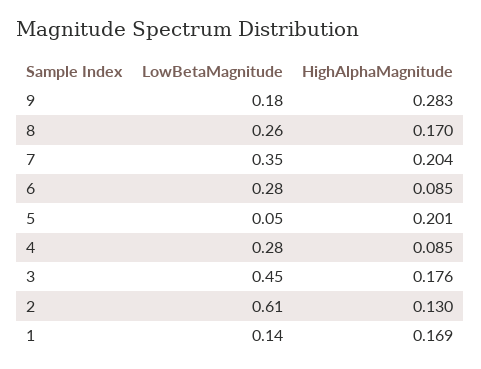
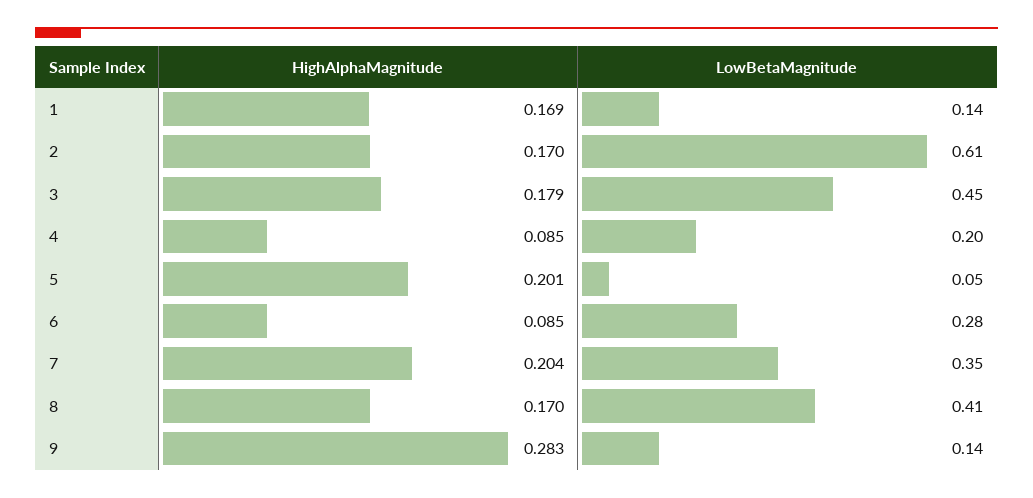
  {
    "LowBetaMagnitude": {
-     "9": 0.18,
+     "9": 0.14,
-     "8": 0.26,
+     "8": 0.41,
      "7": 0.35,
      "6": 0.28,
      "5": 0.05,
-     "4": 0.28,
+     "4": 0.2,
      "3": 0.45,
      "2": 0.61,
      "1": 0.14
    },
    "HighAlphaMagnitude": {
      "9": 0.283,
      "8": 0.17,
      "7": 0.204,
      "6": 0.085,
      "5": 0.201,
      "4": 0.085,
-     "3": 0.176,
+     "3": 0.179,
-     "2": 0.13,
+     "2": 0.17,
      "1": 0.169
    }
  }

